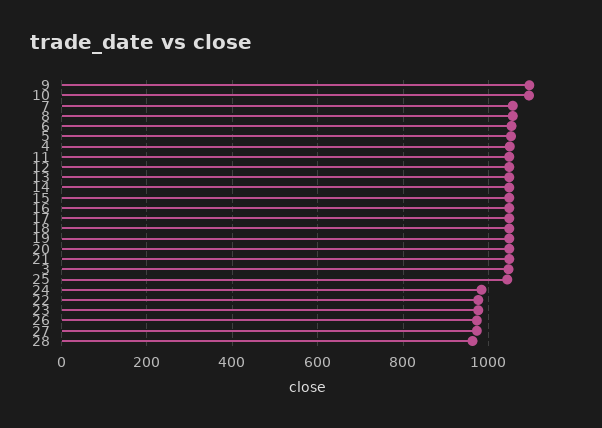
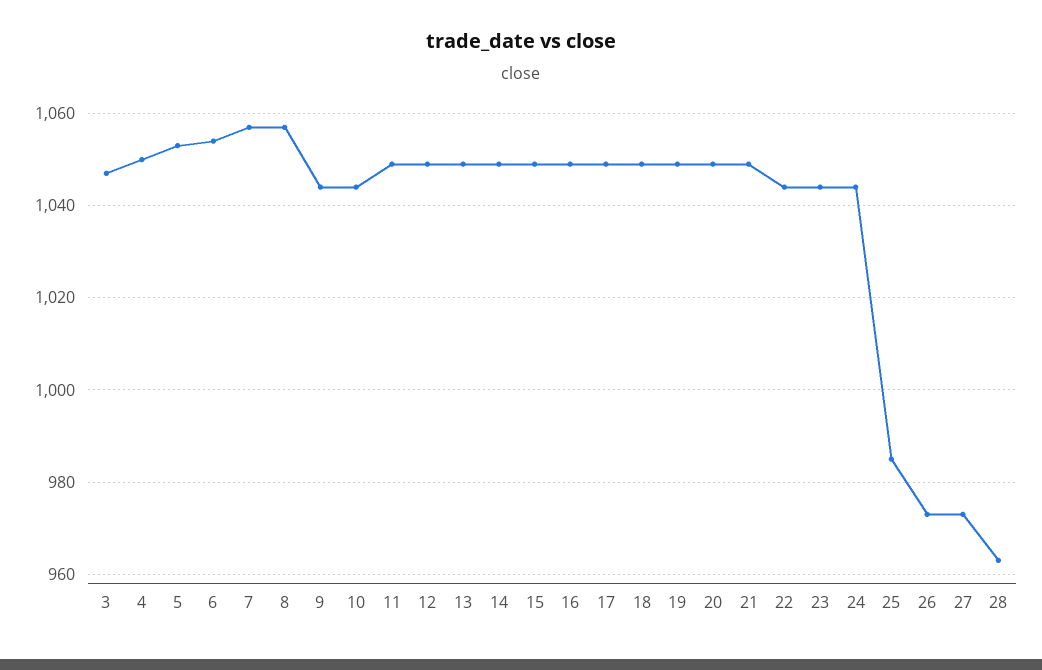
  {
-   "9": 1100,
+   "9": 1045,
-   "10": 1100,
+   "10": 1045,
    "7": 1055,
    "8": 1055,
    "6": 1055,
    "5": 1055,
    "4": 1050,
    "11": 1050,
    "12": 1050,
    "13": 1050,
    "14": 1050,
    "15": 1050,
    "16": 1050,
    "17": 1050,
    "18": 1050,
    "19": 1050,
    "20": 1050,
    "21": 1050,
    "3": 1045,
-   "25": 1040,
+   "25": 985,
-   "24": 980,
+   "24": 1045,
-   "22": 980,
+   "22": 1045,
-   "23": 980,
+   "23": 1045,
    "26": 975,
    "27": 975,
    "28": 965
  }

